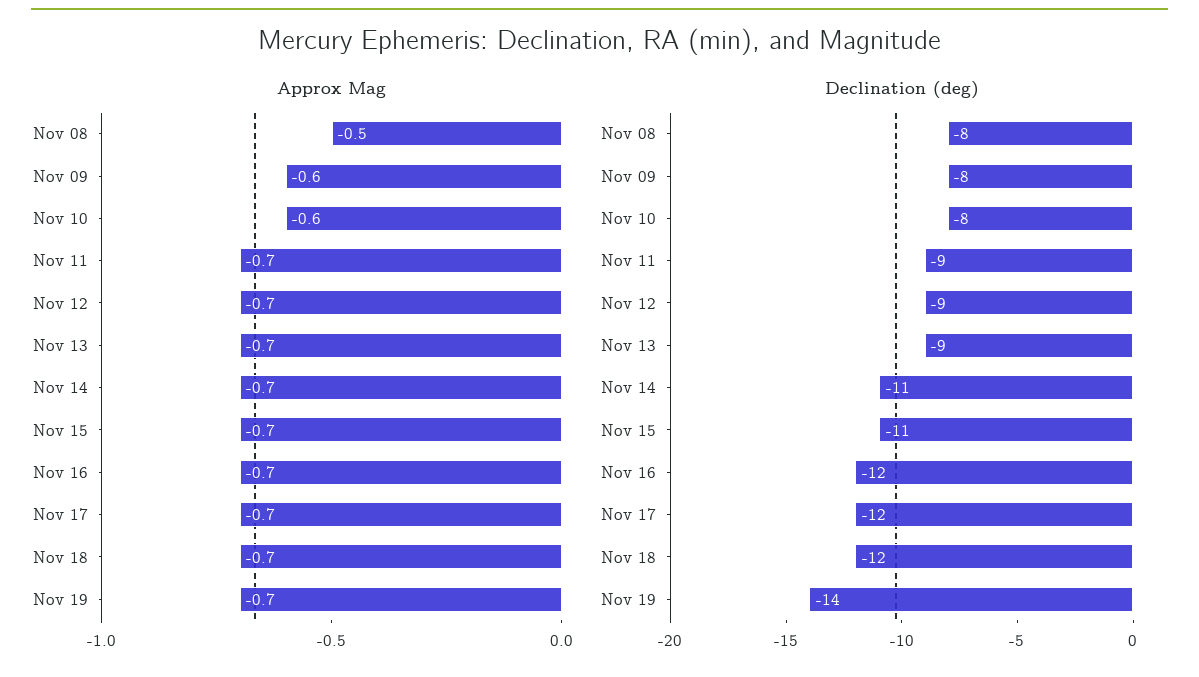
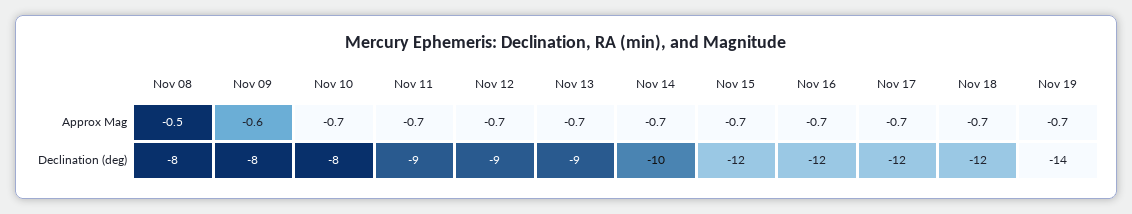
  {
    "Approx Mag": {
      "Nov 08": -0.5,
      "Nov 09": -0.6,
-     "Nov 10": -0.6,
+     "Nov 10": -0.7,
      "Nov 11": -0.7,
      "Nov 12": -0.7,
      "Nov 13": -0.7,
      "Nov 14": -0.7,
      "Nov 15": -0.7,
      "Nov 16": -0.7,
      "Nov 17": -0.7,
      "Nov 18": -0.7,
      "Nov 19": -0.7
    },
    "Declination (deg)": {
      "Nov 08": -8,
      "Nov 09": -8,
      "Nov 10": -8,
      "Nov 11": -9,
      "Nov 12": -9,
      "Nov 13": -9,
-     "Nov 14": -11,
+     "Nov 14": -10,
-     "Nov 15": -11,
+     "Nov 15": -12,
      "Nov 16": -12,
      "Nov 17": -12,
      "Nov 18": -12,
      "Nov 19": -14
    }
  }

